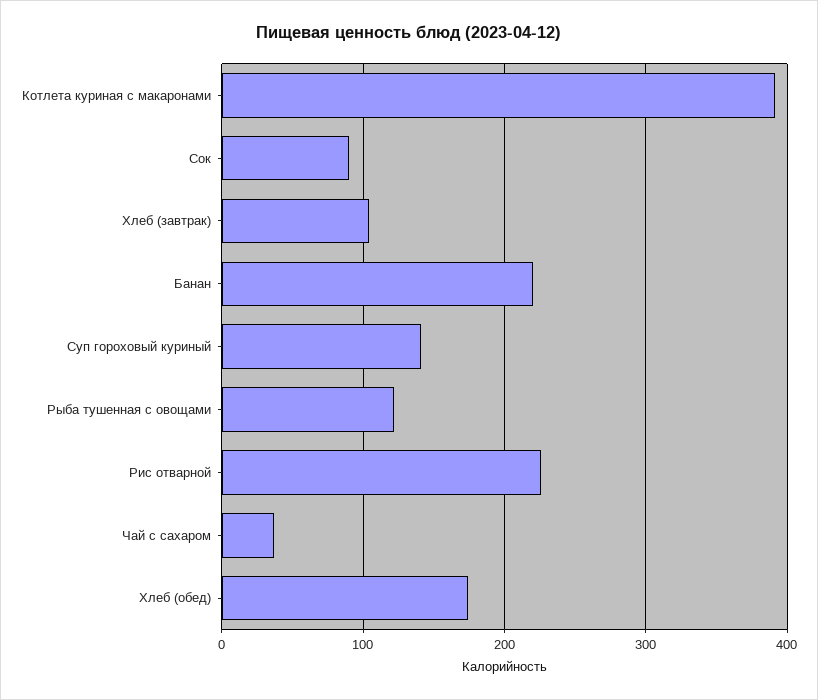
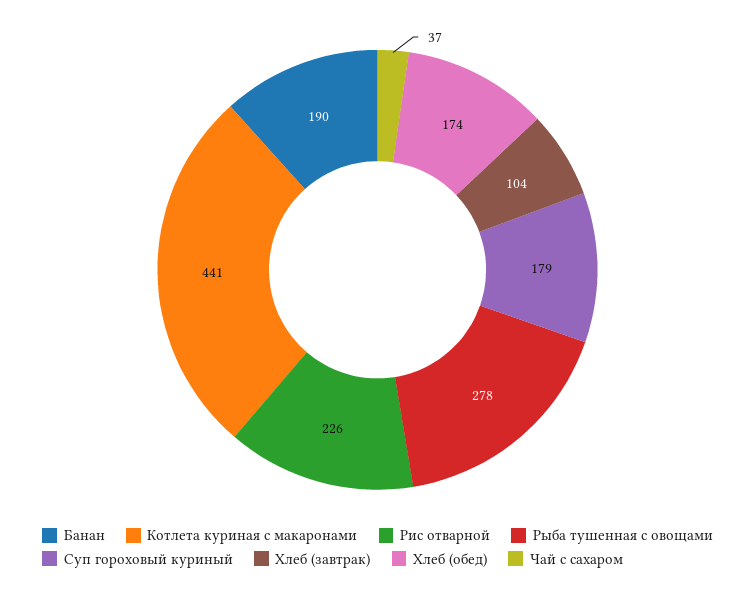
  {
-   "Котлета куриная с макаронами": 390,
+   "Котлета куриная с макаронами": 441,
-   "Сок": 90,
    "Хлеб (завтрак)": 104,
-   "Банан": 220,
+   "Банан": 190,
-   "Суп гороховый куриный": 140,
+   "Суп гороховый куриный": 179,
-   "Рыба тушенная с овощами": 120,
+   "Рыба тушенная с овощами": 278,
    "Рис отварной": 226,
    "Чай с сахаром": 37,
    "Хлеб (обед)": 174
  }

